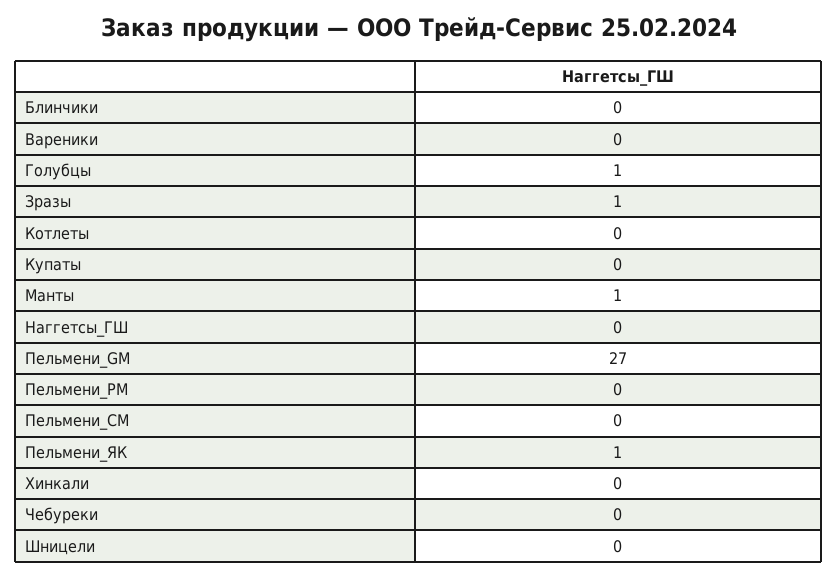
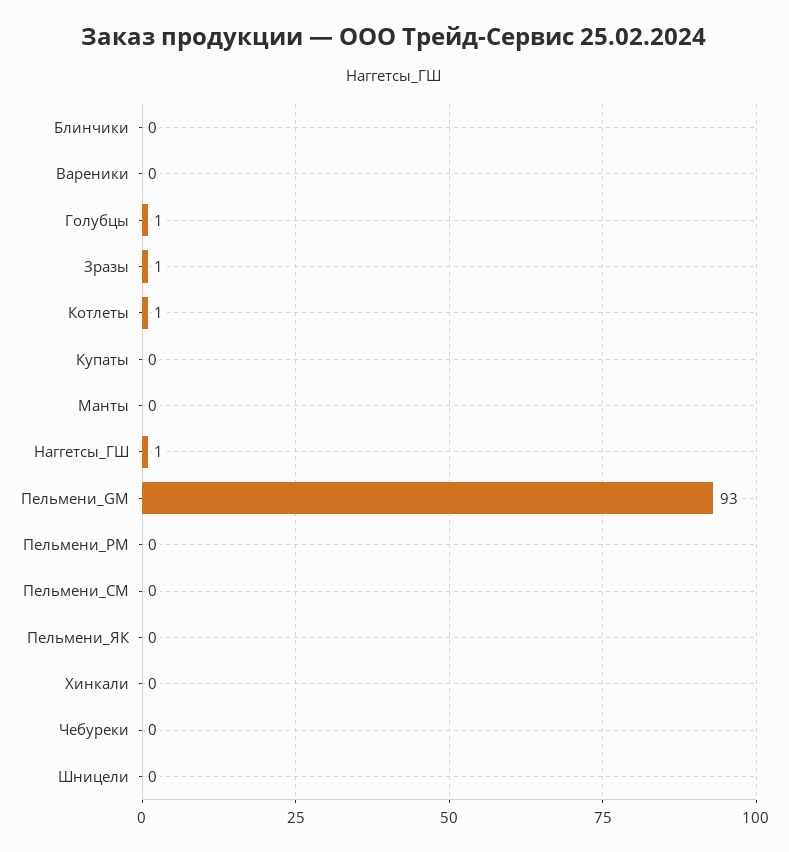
  {
    "Блинчики": 0,
    "Вареники": 0,
    "Голубцы": 1,
    "Зразы": 1,
-   "Котлеты": 0,
+   "Котлеты": 1,
    "Купаты": 0,
-   "Манты": 1,
+   "Манты": 0,
-   "Наггетсы_ГШ": 0,
+   "Наггетсы_ГШ": 1,
-   "Пельмени_GM": 27,
+   "Пельмени_GM": 93,
    "Пельмени_РМ": 0,
    "Пельмени_СМ": 0,
-   "Пельмени_ЯК": 1,
+   "Пельмени_ЯК": 0,
    "Хинкали": 0,
    "Чебуреки": 0,
    "Шницели": 0
  }

